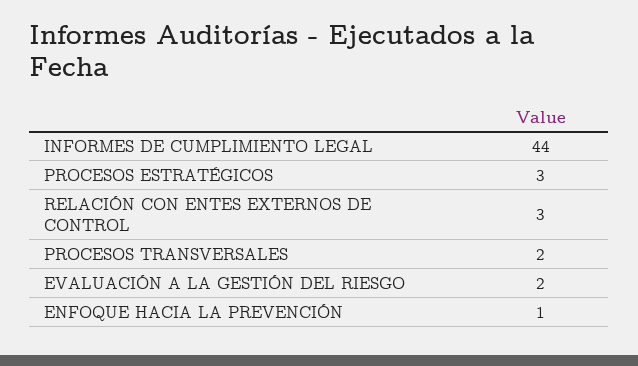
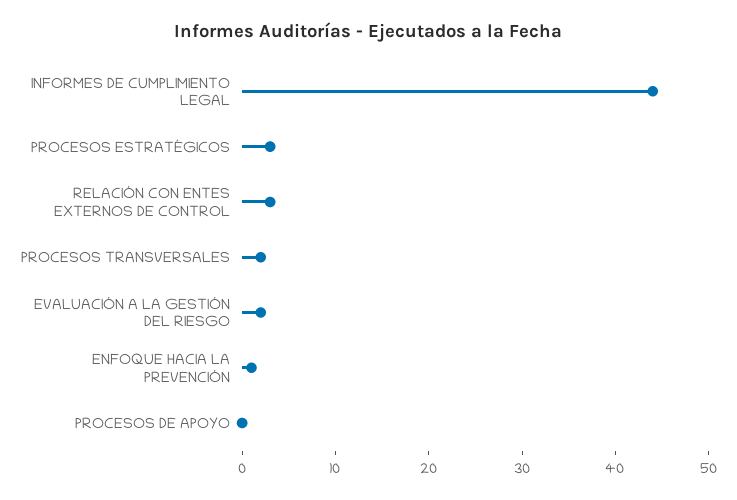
  {
    "INFORMES DE CUMPLIMIENTO LEGAL": 44,
    "PROCESOS ESTRATÉGICOS": 3,
    "RELACIÓN CON ENTES EXTERNOS DE CONTROL": 3,
    "PROCESOS TRANSVERSALES": 2,
    "EVALUACIÓN A LA GESTIÓN DEL RIESGO": 2,
-   "ENFOQUE HACIA LA PREVENCIÓN": 1
+   "ENFOQUE HACIA LA PREVENCIÓN": 1,
+   "PROCESOS DE APOYO": 0
  }

